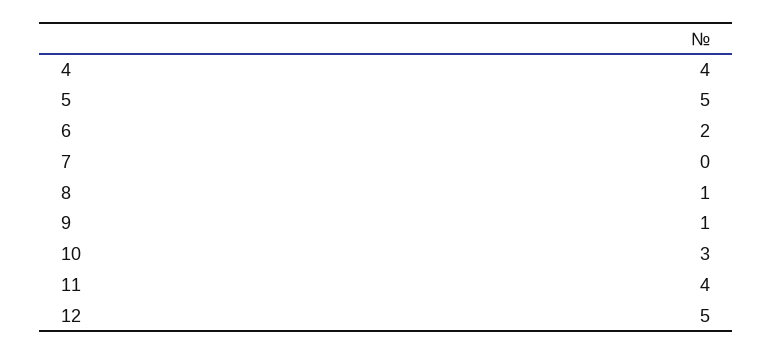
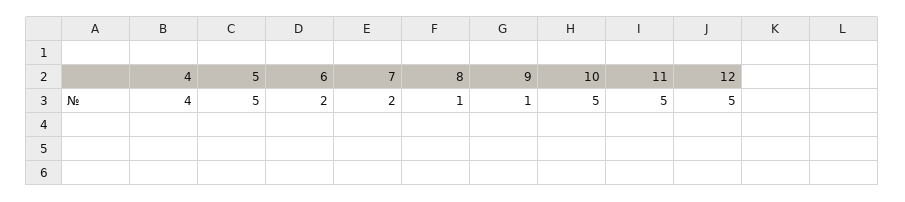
  {
    "4": 4,
    "5": 5,
    "6": 2,
-   "7": 0,
+   "7": 2,
    "8": 1,
    "9": 1,
-   "10": 3,
+   "10": 5,
-   "11": 4,
+   "11": 5,
    "12": 5
  }

